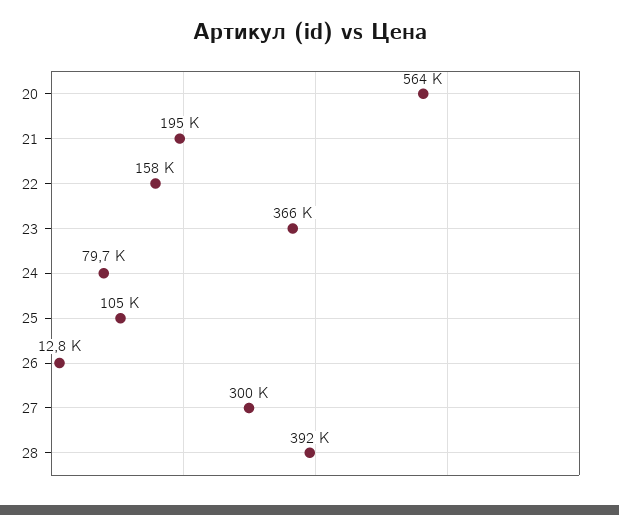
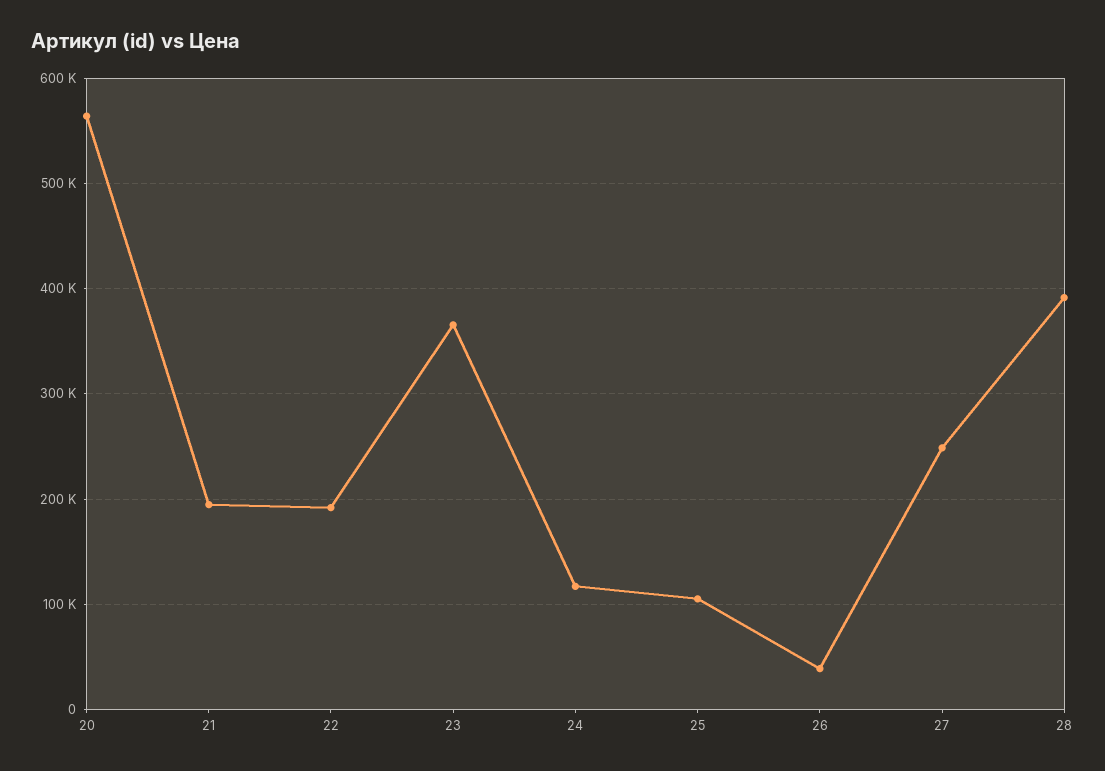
  {
    "20": 564000,
    "21": 195000,
-   "22": 158000,
+   "22": 190000,
    "23": 366000,
-   "24": 79700,
+   "24": 120000,
    "25": 105000,
-   "26": 12800,
+   "26": 40000,
-   "27": 300000,
+   "27": 250000,
    "28": 392000
  }

